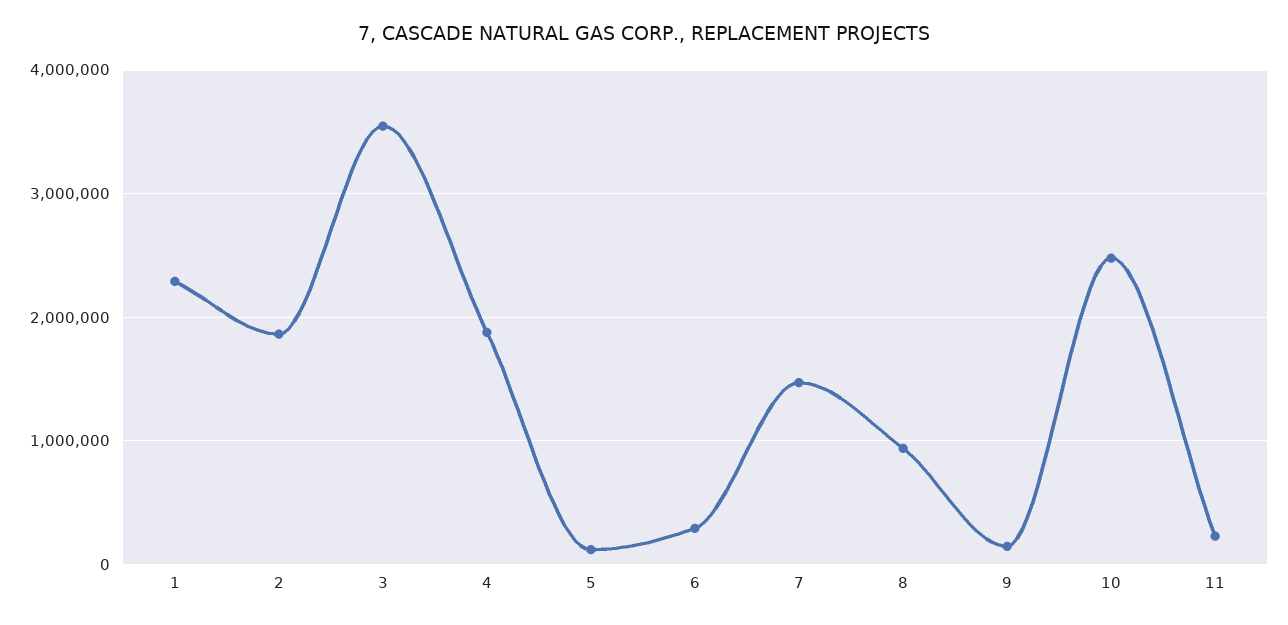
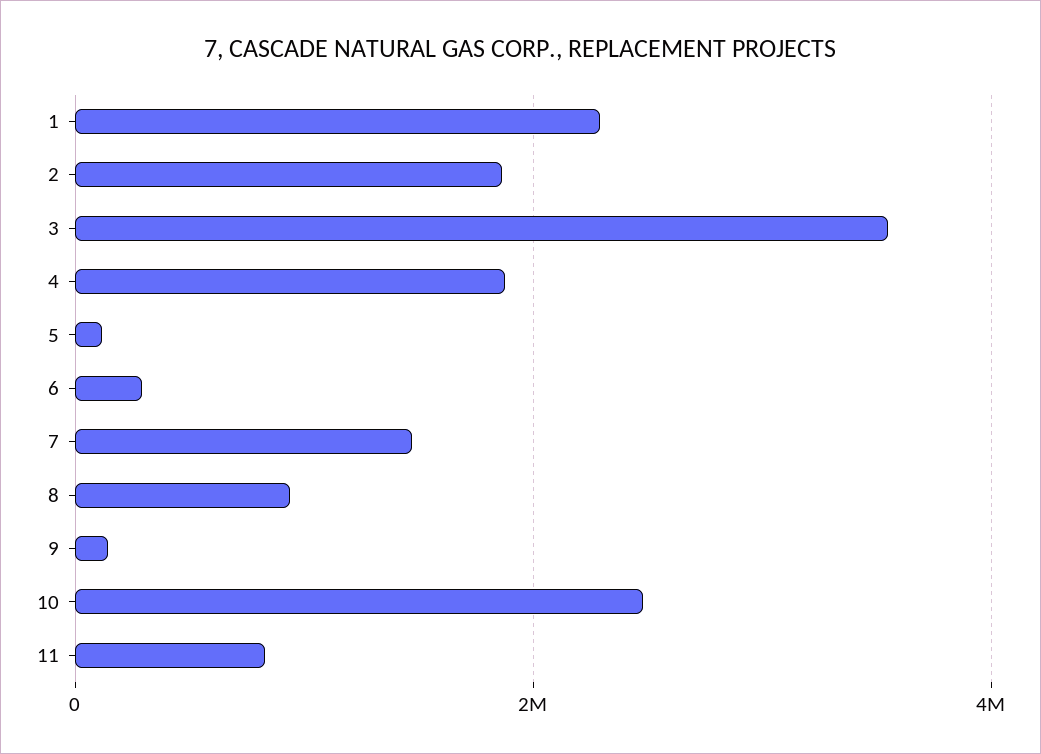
  {
    "1": 2300000,
    "2": 1900000,
    "3": 3500000,
    "4": 1900000,
    "5": 100000,
    "6": 300000,
    "7": 1500000,
    "8": 900000,
    "9": 100000,
    "10": 2500000,
-   "11": 200000
+   "11": 800000
  }

